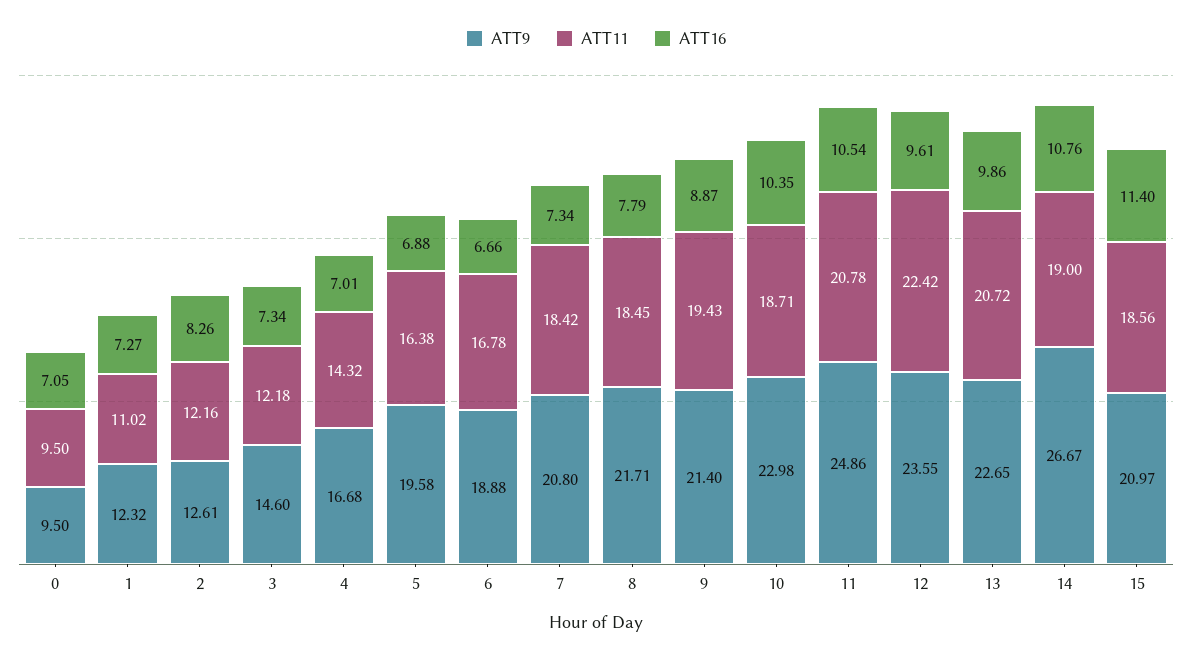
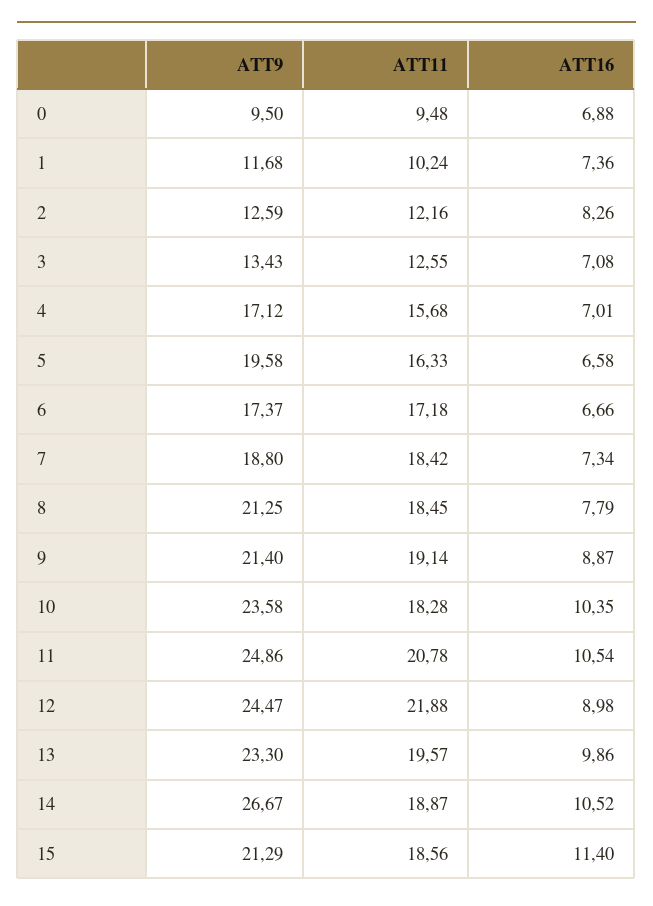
  {
    "ATT9": {
      "0": 9.5,
-     "1": 12.32,
+     "1": 11.68,
-     "2": 12.61,
+     "2": 12.59,
-     "3": 14.6,
+     "3": 13.43,
-     "4": 16.68,
+     "4": 17.12,
      "5": 19.58,
-     "6": 18.88,
+     "6": 17.37,
-     "7": 20.8,
+     "7": 18.8,
-     "8": 21.71,
+     "8": 21.25,
      "9": 21.4,
-     "10": 22.98,
+     "10": 23.58,
      "11": 24.86,
-     "12": 23.55,
+     "12": 24.47,
-     "13": 22.65,
+     "13": 23.3,
      "14": 26.67,
-     "15": 20.97
+     "15": 21.29
    },
    "ATT11": {
-     "0": 9.5,
+     "0": 9.48,
-     "1": 11.02,
+     "1": 10.24,
      "2": 12.16,
-     "3": 12.18,
+     "3": 12.55,
-     "4": 14.32,
+     "4": 15.68,
-     "5": 16.38,
+     "5": 16.33,
-     "6": 16.78,
+     "6": 17.18,
      "7": 18.42,
      "8": 18.45,
-     "9": 19.43,
+     "9": 19.14,
-     "10": 18.71,
+     "10": 18.28,
      "11": 20.78,
-     "12": 22.42,
+     "12": 21.88,
-     "13": 20.72,
+     "13": 19.57,
-     "14": 19,
+     "14": 18.87,
      "15": 18.56
    },
    "ATT16": {
-     "0": 7.05,
+     "0": 6.88,
-     "1": 7.27,
+     "1": 7.36,
      "2": 8.26,
-     "3": 7.34,
+     "3": 7.08,
      "4": 7.01,
-     "5": 6.88,
+     "5": 6.58,
      "6": 6.66,
      "7": 7.34,
      "8": 7.79,
      "9": 8.87,
      "10": 10.35,
      "11": 10.54,
-     "12": 9.61,
+     "12": 8.98,
      "13": 9.86,
-     "14": 10.76,
+     "14": 10.52,
      "15": 11.4
    }
  }

